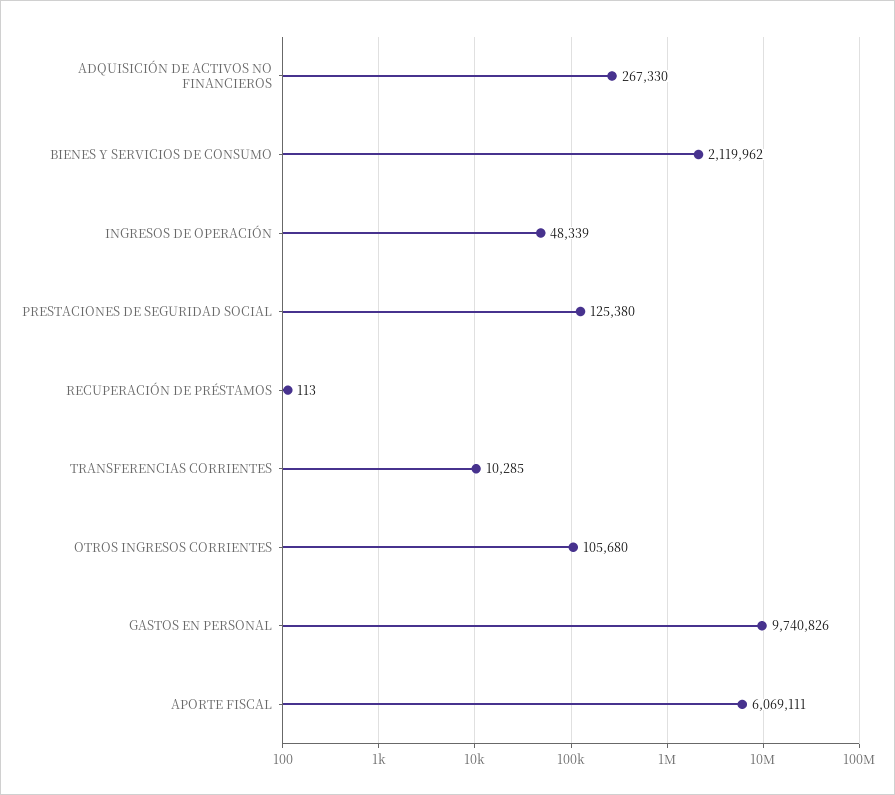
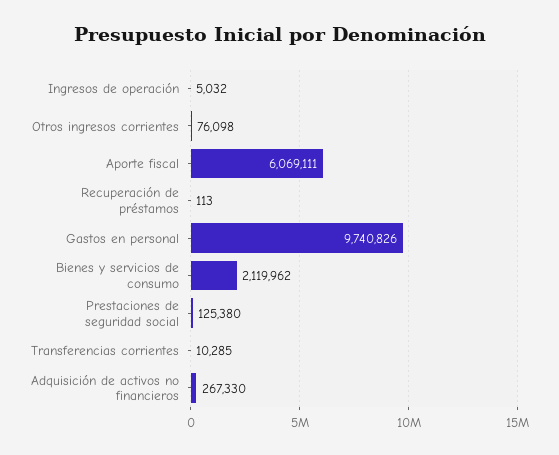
  {
    "ADQUISICIÓN DE ACTIVOS NO FINANCIEROS": 267330,
    "BIENES Y SERVICIOS DE CONSUMO": 2119962,
-   "INGRESOS DE OPERACIÓN": 48339,
+   "INGRESOS DE OPERACIÓN": 5032,
    "PRESTACIONES DE SEGURIDAD SOCIAL": 125380,
    "RECUPERACIÓN DE PRÉSTAMOS": 113,
    "TRANSFERENCIAS CORRIENTES": 10285,
-   "OTROS INGRESOS CORRIENTES": 105680,
+   "OTROS INGRESOS CORRIENTES": 76098,
    "GASTOS EN PERSONAL": 9740826,
    "APORTE FISCAL": 6069111
  }

